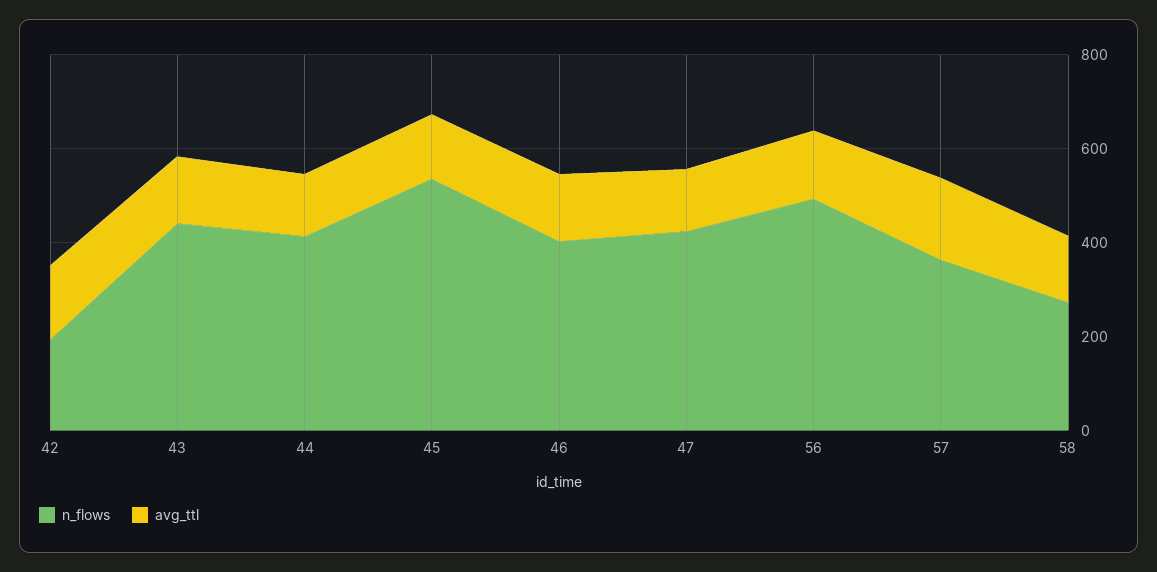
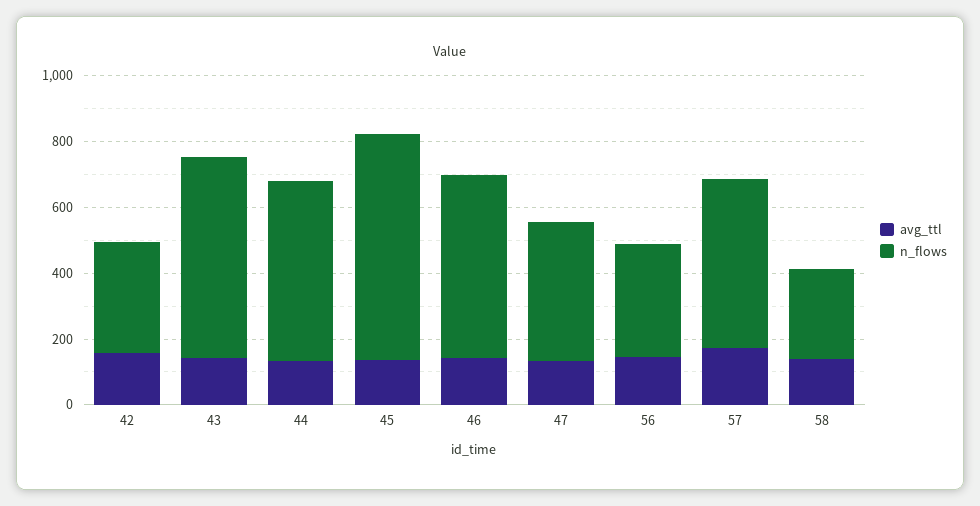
  {
    "n_flows": {
-     "42": 200,
+     "42": 350,
-     "43": 450,
+     "43": 600,
-     "44": 400,
+     "44": 550,
-     "45": 550,
+     "45": 700,
-     "46": 400,
+     "46": 550,
      "47": 400,
-     "56": 500,
+     "56": 350,
-     "57": 350,
+     "57": 500,
      "58": 250
    },
    "avg_ttl": {
      "42": 150,
      "43": 150,
      "44": 150,
      "45": 150,
      "46": 150,
      "47": 150,
      "56": 150,
      "57": 150,
      "58": 150
    }
  }

